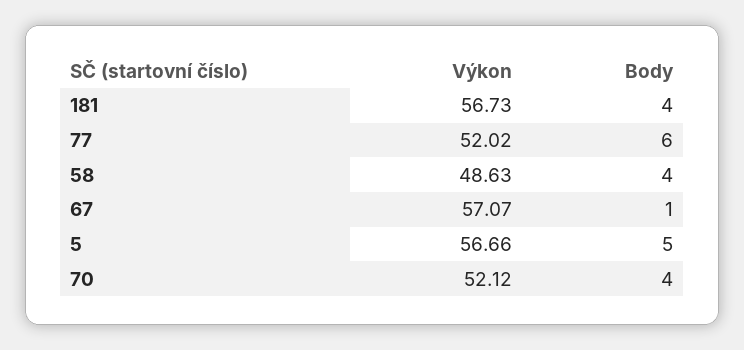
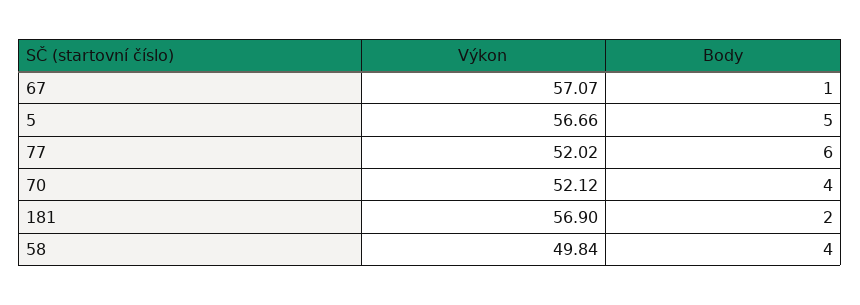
  {
    "Výkon": {
-     "181": 56.73,
+     "181": 56.9,
      "77": 52.02,
-     "58": 48.63,
+     "58": 49.84,
      "67": 57.07,
      "5": 56.66,
      "70": 52.12
    },
    "Body": {
-     "181": 4,
+     "181": 2,
      "77": 6,
      "58": 4,
      "67": 1,
      "5": 5,
      "70": 4
    }
  }

